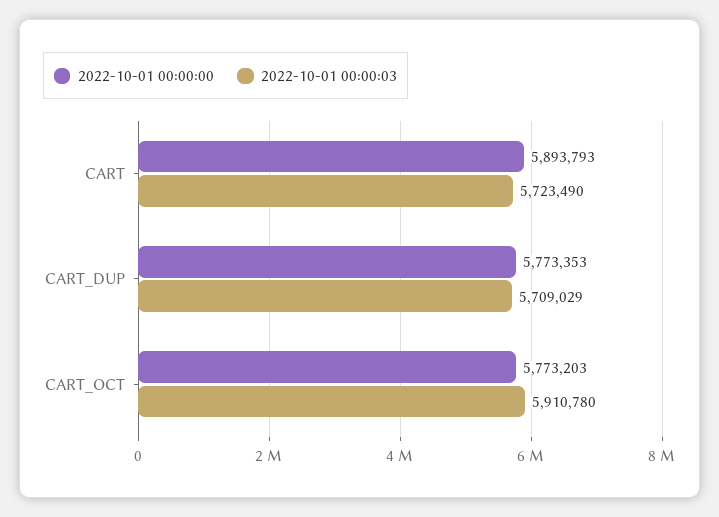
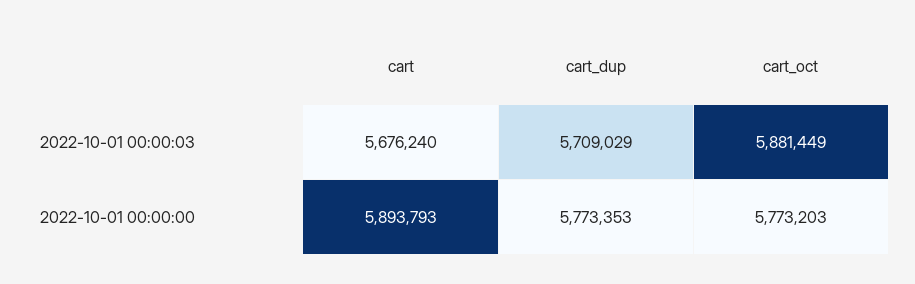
  {
    "2022-10-01 00:00:00": {
      "CART": 5893793,
      "CART_DUP": 5773353,
      "CART_OCT": 5773203
    },
    "2022-10-01 00:00:03": {
-     "CART": 5723490,
+     "CART": 5676240,
      "CART_DUP": 5709029,
-     "CART_OCT": 5910780
+     "CART_OCT": 5881449
    }
  }

